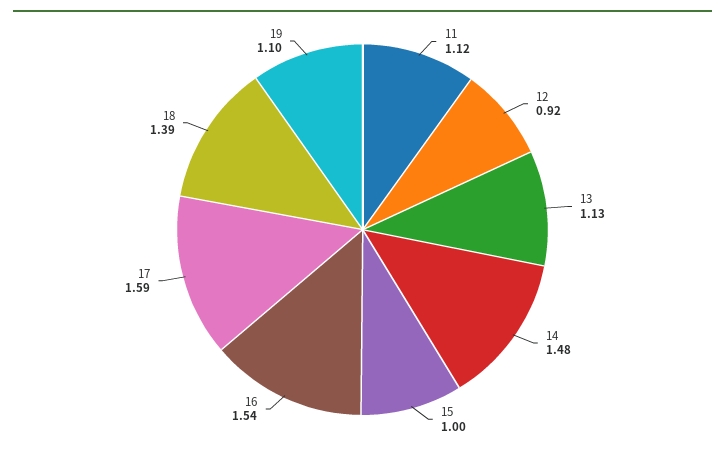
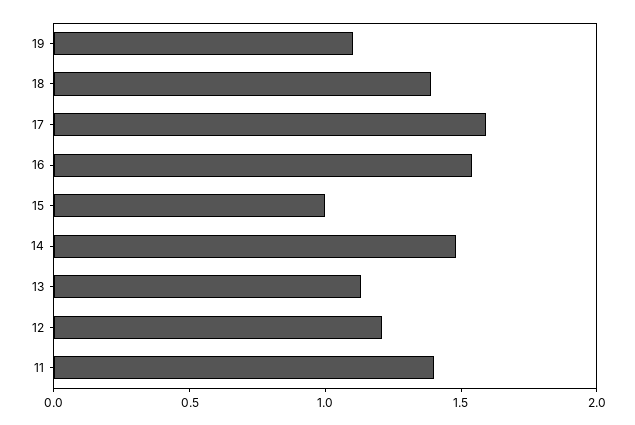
  {
-   "11": 1.12,
+   "11": 1.4,
-   "12": 0.92,
+   "12": 1.2,
    "13": 1.13,
    "14": 1.48,
    "15": 1,
    "16": 1.54,
    "17": 1.59,
    "18": 1.39,
    "19": 1.1
  }

